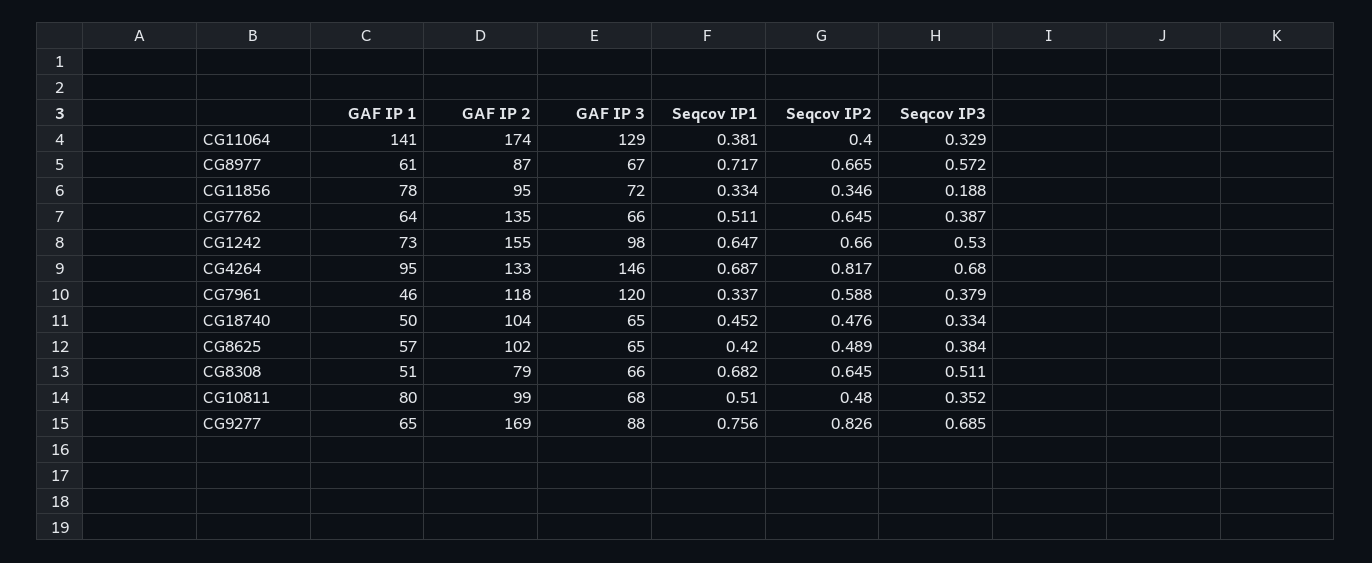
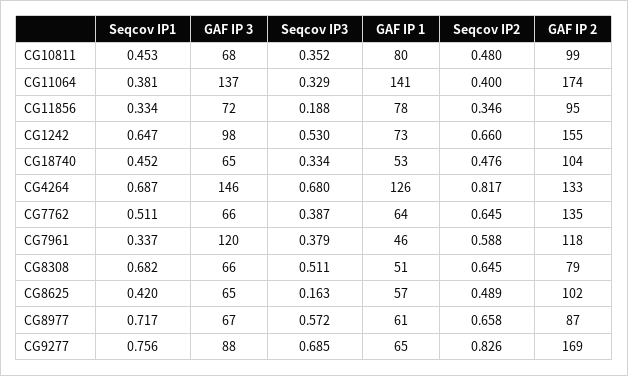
  {
    "GAF IP 1": {
      "CG11064": 141,
      "CG8977": 61,
      "CG11856": 78,
      "CG7762": 64,
      "CG1242": 73,
-     "CG4264": 95,
+     "CG4264": 126,
      "CG7961": 46,
-     "CG18740": 50,
+     "CG18740": 53,
      "CG8625": 57,
      "CG8308": 51,
      "CG10811": 80,
      "CG9277": 65
    },
    "GAF IP 2": {
      "CG11064": 174,
      "CG8977": 87,
      "CG11856": 95,
      "CG7762": 135,
      "CG1242": 155,
      "CG4264": 133,
      "CG7961": 118,
      "CG18740": 104,
      "CG8625": 102,
      "CG8308": 79,
      "CG10811": 99,
      "CG9277": 169
    },
    "GAF IP 3": {
-     "CG11064": 129,
+     "CG11064": 137,
      "CG8977": 67,
      "CG11856": 72,
      "CG7762": 66,
      "CG1242": 98,
      "CG4264": 146,
      "CG7961": 120,
      "CG18740": 65,
      "CG8625": 65,
      "CG8308": 66,
      "CG10811": 68,
      "CG9277": 88
    },
    "Seqcov IP1": {
      "CG11064": 0.381,
      "CG8977": 0.717,
      "CG11856": 0.334,
      "CG7762": 0.511,
      "CG1242": 0.647,
      "CG4264": 0.687,
      "CG7961": 0.337,
      "CG18740": 0.452,
      "CG8625": 0.42,
      "CG8308": 0.682,
-     "CG10811": 0.51,
+     "CG10811": 0.453,
      "CG9277": 0.756
    },
    "Seqcov IP2": {
      "CG11064": 0.4,
-     "CG8977": 0.665,
+     "CG8977": 0.658,
      "CG11856": 0.346,
      "CG7762": 0.645,
      "CG1242": 0.66,
      "CG4264": 0.817,
      "CG7961": 0.588,
      "CG18740": 0.476,
      "CG8625": 0.489,
      "CG8308": 0.645,
      "CG10811": 0.48,
      "CG9277": 0.826
    },
    "Seqcov IP3": {
      "CG11064": 0.329,
      "CG8977": 0.572,
      "CG11856": 0.188,
      "CG7762": 0.387,
      "CG1242": 0.53,
      "CG4264": 0.68,
      "CG7961": 0.379,
      "CG18740": 0.334,
-     "CG8625": 0.384,
+     "CG8625": 0.163,
      "CG8308": 0.511,
      "CG10811": 0.352,
      "CG9277": 0.685
    }
  }

